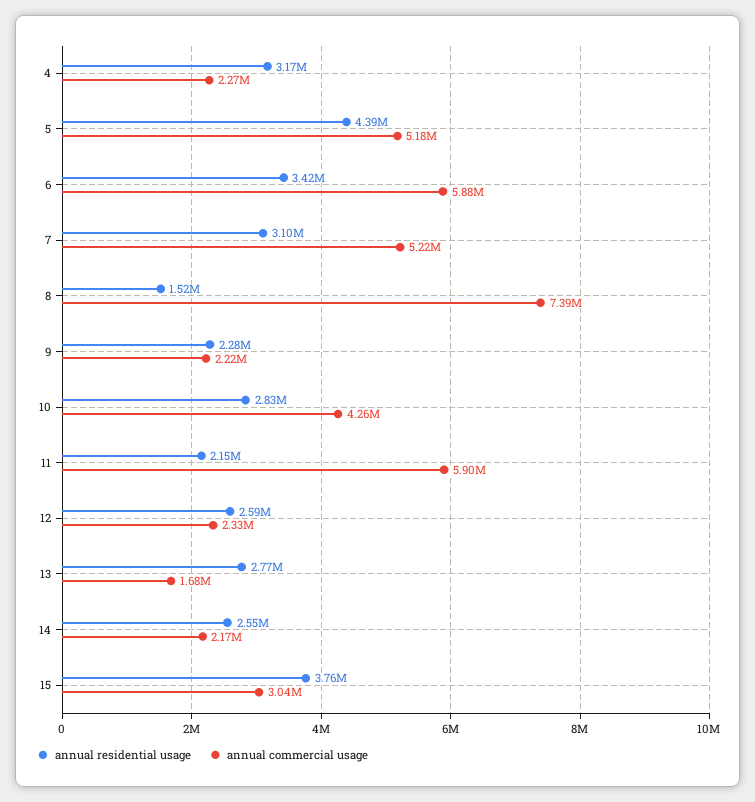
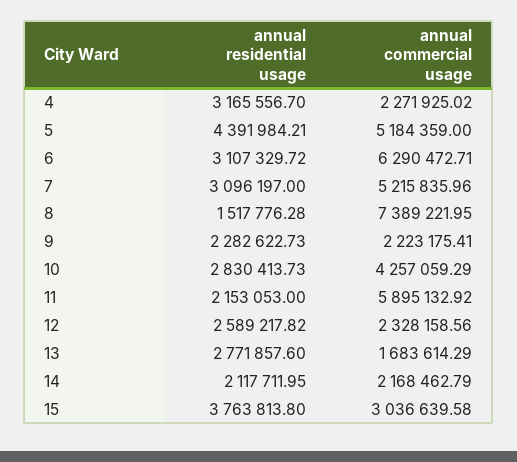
  {
    "annual residential usage": {
      "4": 3165556.7,
      "5": 4391984.21,
-     "6": 3420000,
+     "6": 3107329.72,
      "7": 3096197,
      "8": 1517776.28,
      "9": 2282622.73,
      "10": 2830413.73,
      "11": 2153053,
      "12": 2589217.82,
      "13": 2771857.6,
-     "14": 2550000,
+     "14": 2117711.95,
      "15": 3763813.8
    },
    "annual commercial usage": {
      "4": 2271925.02,
      "5": 5184359,
-     "6": 5880000,
+     "6": 6290472.71,
      "7": 5215835.96,
      "8": 7389221.95,
      "9": 2223175.41,
      "10": 4257059.29,
      "11": 5895132.92,
      "12": 2328158.56,
      "13": 1683614.29,
      "14": 2168462.79,
      "15": 3036639.58
    }
  }

